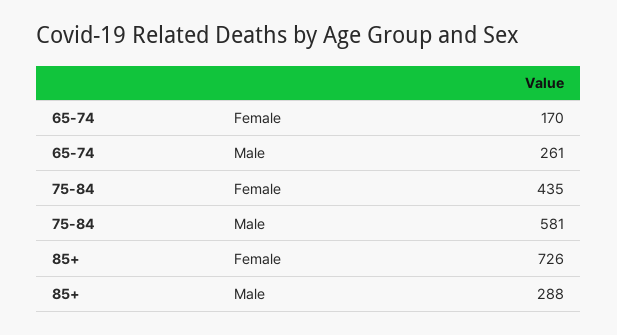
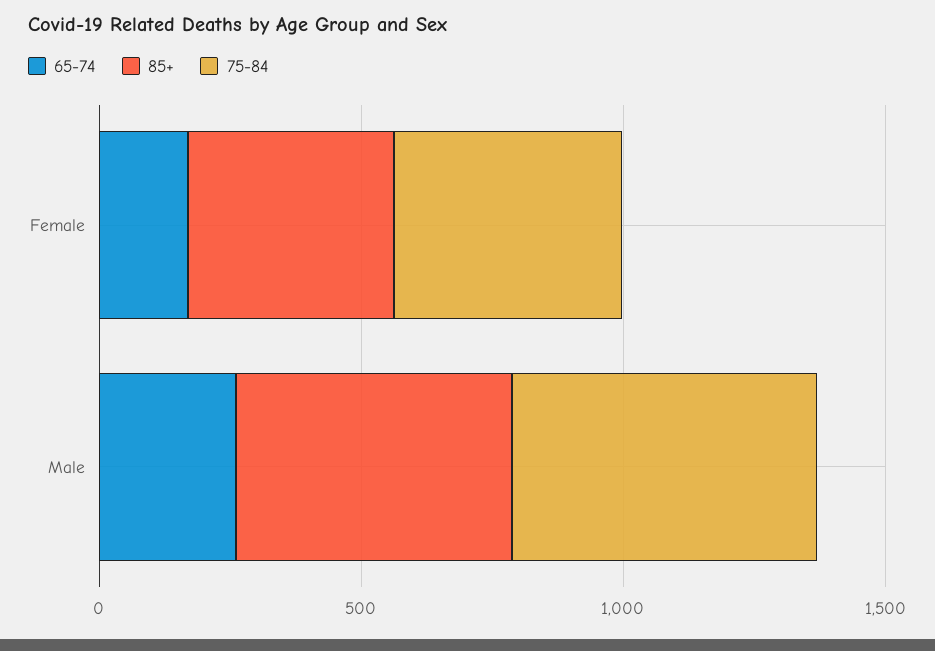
  {
    "65-74": {
      "Female": 170,
      "Male": 261
    },
    "75-84": {
      "Female": 435,
      "Male": 581
    },
    "85+": {
-     "Female": 726,
+     "Female": 400,
-     "Male": 288
+     "Male": 500
    }
  }

